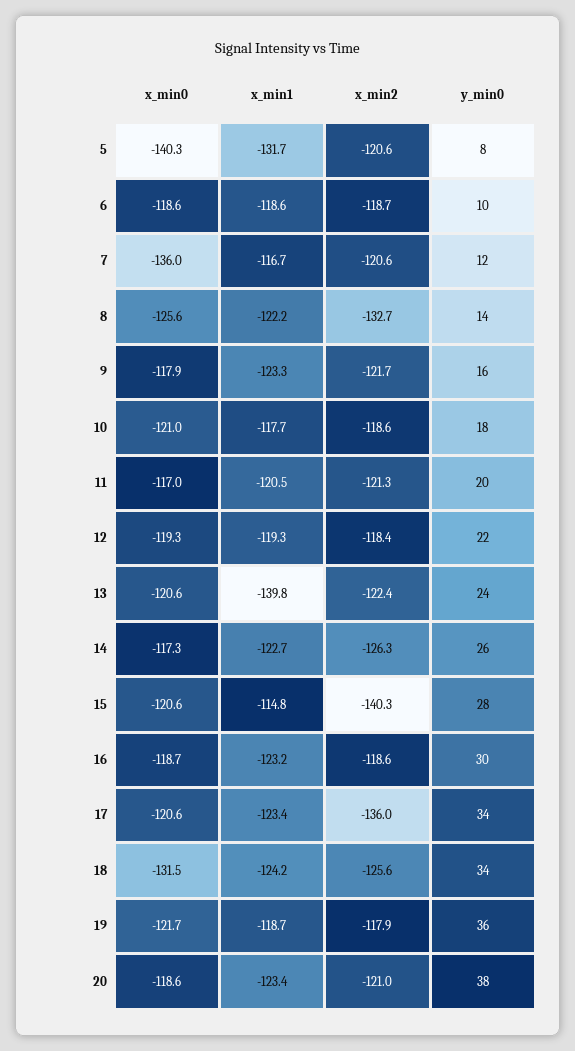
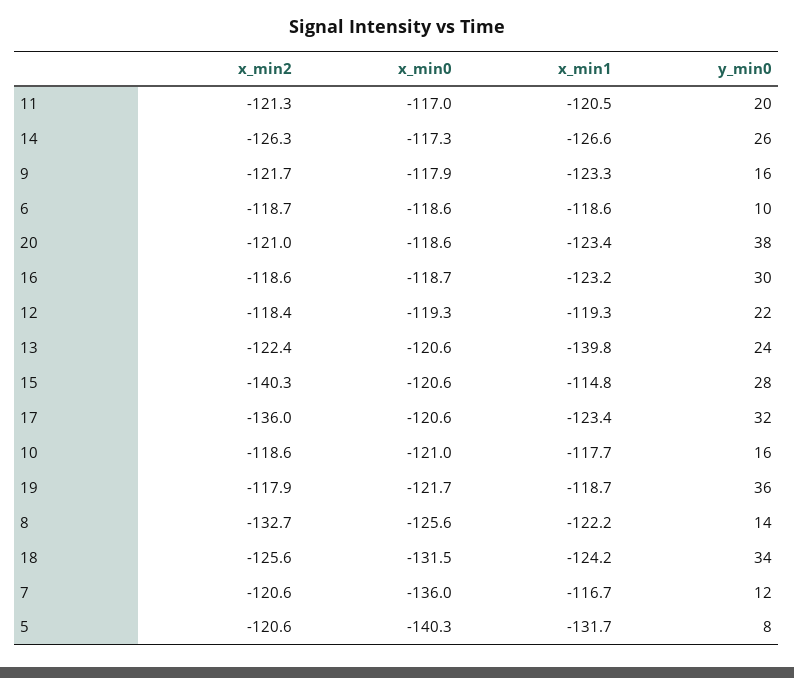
  {
    "x_min0": {
      "5": -140.3,
      "6": -118.6,
      "7": -136,
      "8": -125.6,
      "9": -117.9,
      "10": -121,
      "11": -117,
      "12": -119.3,
      "13": -120.6,
      "14": -117.3,
      "15": -120.6,
      "16": -118.7,
      "17": -120.6,
      "18": -131.5,
      "19": -121.7,
      "20": -118.6
    },
    "x_min1": {
      "5": -131.7,
      "6": -118.6,
      "7": -116.7,
      "8": -122.2,
      "9": -123.3,
      "10": -117.7,
      "11": -120.5,
      "12": -119.3,
      "13": -139.8,
-     "14": -122.7,
+     "14": -126.6,
      "15": -114.8,
      "16": -123.2,
      "17": -123.4,
      "18": -124.2,
      "19": -118.7,
      "20": -123.4
    },
    "x_min2": {
      "5": -120.6,
      "6": -118.7,
      "7": -120.6,
      "8": -132.7,
      "9": -121.7,
      "10": -118.6,
      "11": -121.3,
      "12": -118.4,
      "13": -122.4,
      "14": -126.3,
      "15": -140.3,
      "16": -118.6,
      "17": -136,
      "18": -125.6,
      "19": -117.9,
      "20": -121
    },
    "y_min0": {
      "5": 8,
      "6": 10,
      "7": 12,
      "8": 14,
      "9": 16,
-     "10": 18,
+     "10": 16,
      "11": 20,
      "12": 22,
      "13": 24,
      "14": 26,
      "15": 28,
      "16": 30,
-     "17": 34,
+     "17": 32,
      "18": 34,
      "19": 36,
      "20": 38
    }
  }

